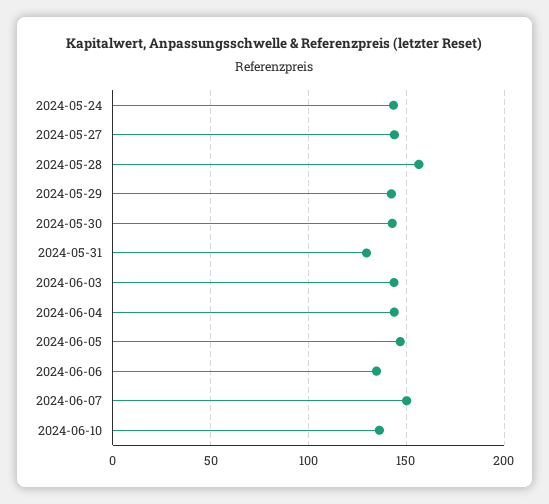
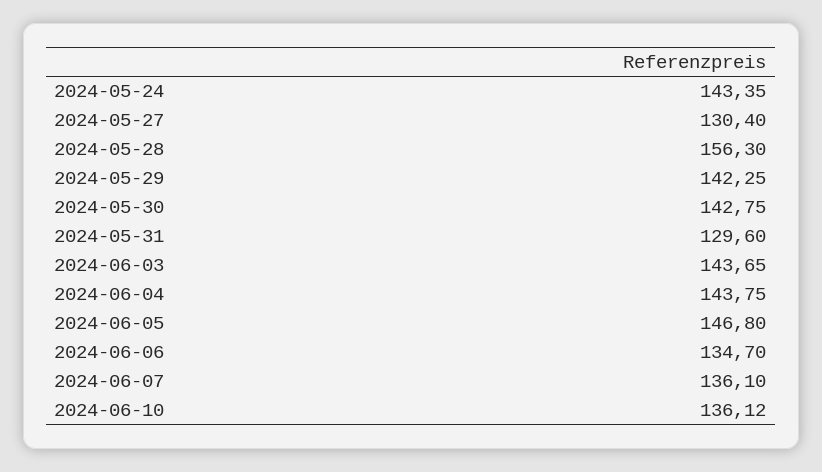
  {
    "2024-05-24": 143.35,
-   "2024-05-27": 145,
+   "2024-05-27": 130.4,
    "2024-05-28": 156.3,
    "2024-05-29": 142.25,
    "2024-05-30": 142.75,
    "2024-05-31": 129.6,
    "2024-06-03": 143.65,
    "2024-06-04": 143.75,
    "2024-06-05": 146.8,
    "2024-06-06": 134.7,
-   "2024-06-07": 150,
+   "2024-06-07": 136.1,
    "2024-06-10": 136.12
  }

